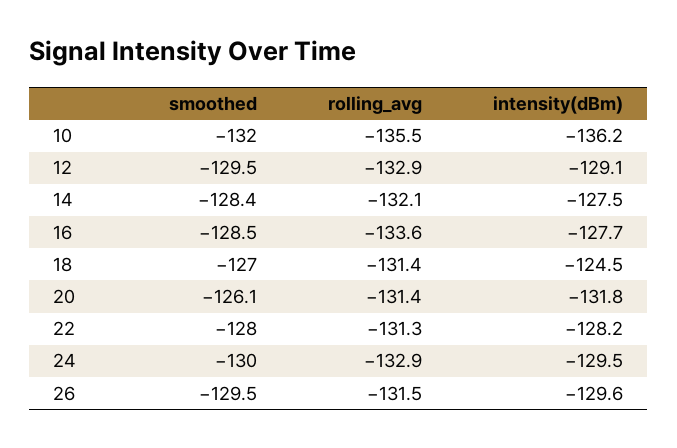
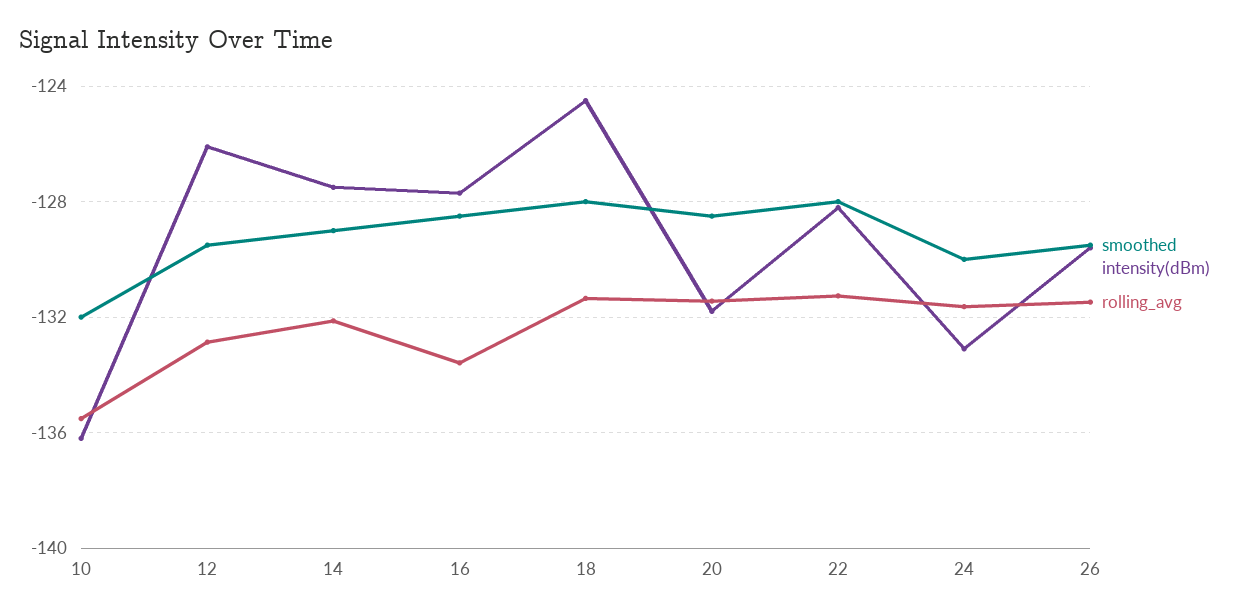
  {
    "smoothed": {
      "10": -132,
      "12": -129.5,
-     "14": -128.4,
+     "14": -129,
      "16": -128.5,
-     "18": -127,
+     "18": -128,
-     "20": -126.1,
+     "20": -128.5,
      "22": -128,
      "24": -130,
      "26": -129.5
    },
    "rolling_avg": {
      "10": -135.5,
      "12": -132.9,
      "14": -132.1,
      "16": -133.6,
      "18": -131.4,
      "20": -131.4,
      "22": -131.3,
-     "24": -132.9,
+     "24": -131.5,
      "26": -131.5
    },
    "intensity(dBm)": {
      "10": -136.2,
-     "12": -129.1,
+     "12": -126,
      "14": -127.5,
      "16": -127.7,
      "18": -124.5,
      "20": -131.8,
      "22": -128.2,
-     "24": -129.5,
+     "24": -133,
      "26": -129.6
    }
  }

